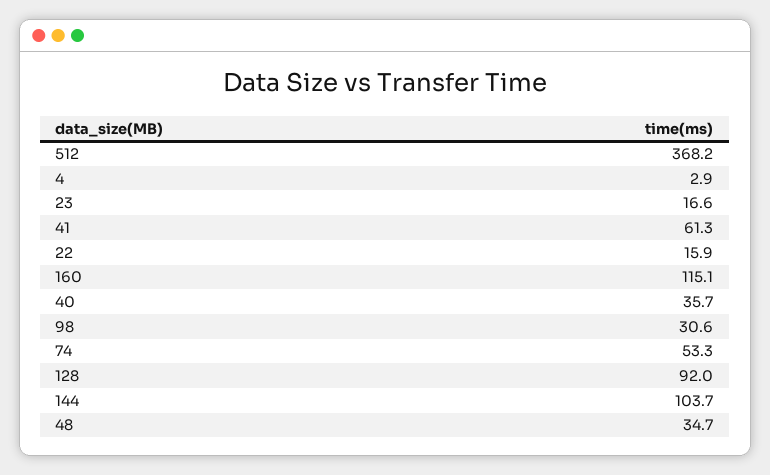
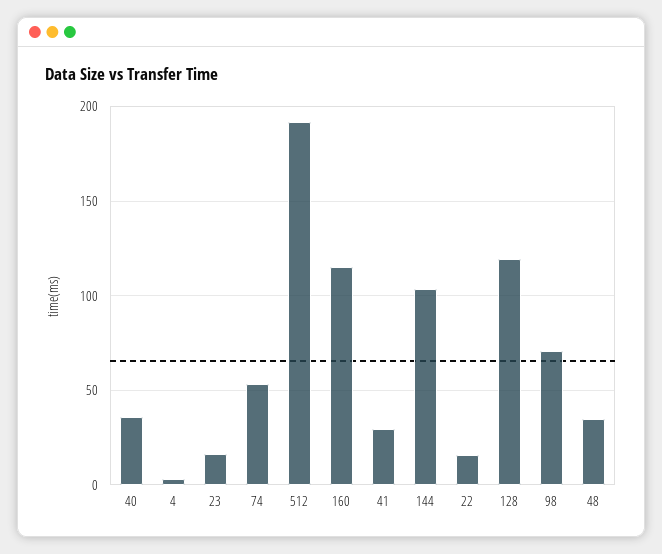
  {
-   "512": 368.2,
+   "512": 190,
    "4": 2.9,
    "23": 16.6,
-   "41": 61.3,
+   "41": 30,
    "22": 15.9,
    "160": 115.1,
    "40": 35.7,
-   "98": 30.6,
+   "98": 70,
    "74": 53.3,
-   "128": 92,
+   "128": 120,
    "144": 103.7,
    "48": 34.7
  }

